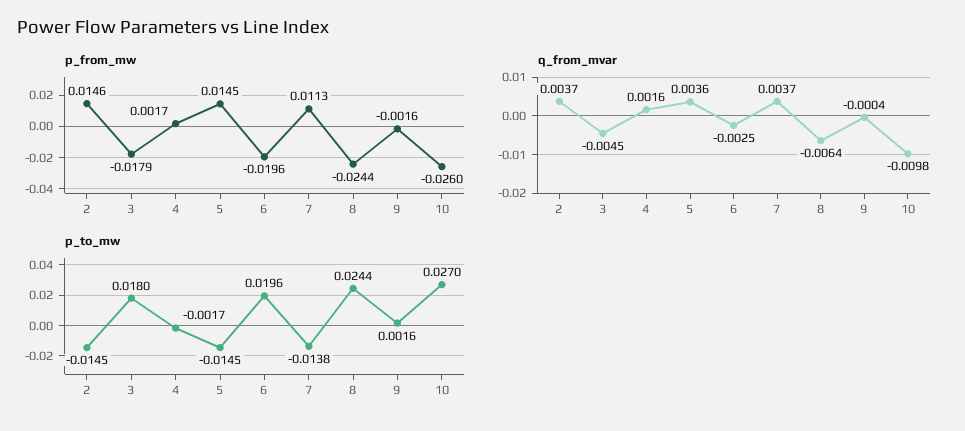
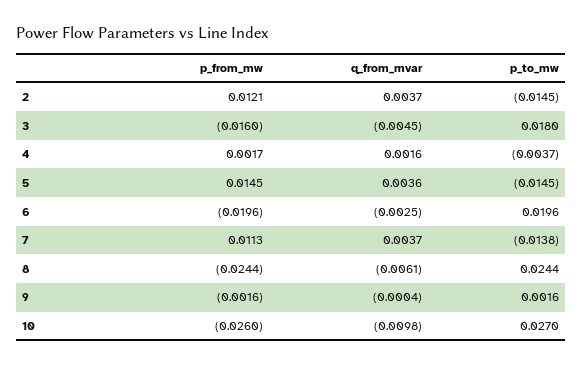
  {
    "p_from_mw": {
-     "2": 0.0146,
+     "2": 0.0121,
-     "3": -0.0179,
+     "3": -0.016,
      "4": 0.0017,
      "5": 0.0145,
      "6": -0.0196,
      "7": 0.0113,
      "8": -0.0244,
      "9": -0.0016,
      "10": -0.026
    },
    "q_from_mvar": {
      "2": 0.0037,
      "3": -0.0045,
      "4": 0.0016,
      "5": 0.0036,
      "6": -0.0025,
      "7": 0.0037,
-     "8": -0.0064,
+     "8": -0.0061,
      "9": -0.0004,
      "10": -0.0098
    },
    "p_to_mw": {
      "2": -0.0145,
      "3": 0.018,
-     "4": -0.0017,
+     "4": -0.0037,
      "5": -0.0145,
      "6": 0.0196,
      "7": -0.0138,
      "8": 0.0244,
      "9": 0.0016,
      "10": 0.027
    }
  }

